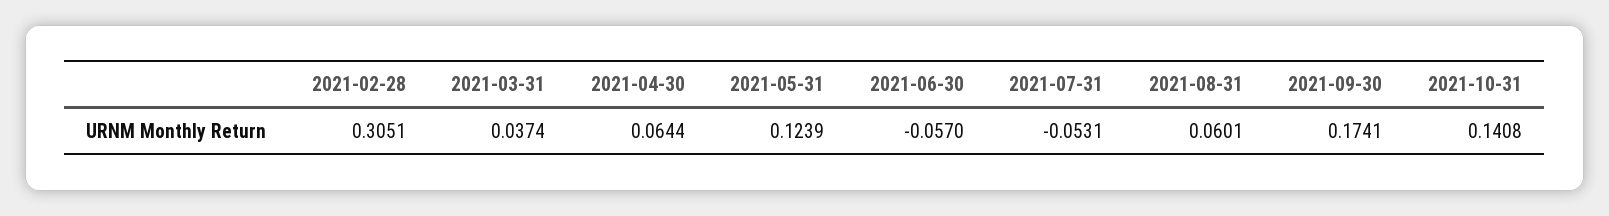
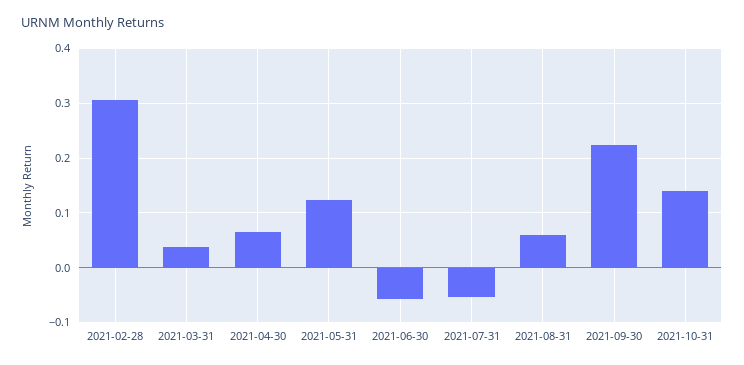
  {
    "2021-02-28": 0.3051,
    "2021-03-31": 0.0374,
    "2021-04-30": 0.0644,
    "2021-05-31": 0.1239,
    "2021-06-30": -0.057,
    "2021-07-31": -0.0531,
    "2021-08-31": 0.0601,
-   "2021-09-30": 0.1741,
+   "2021-09-30": 0.22,
    "2021-10-31": 0.1408
  }

